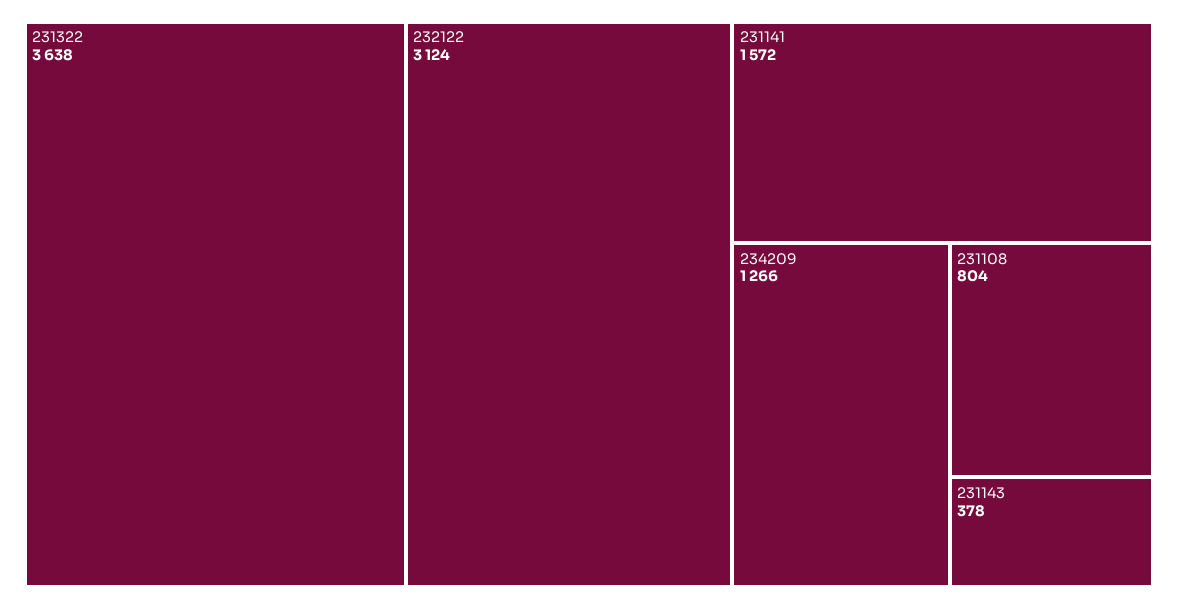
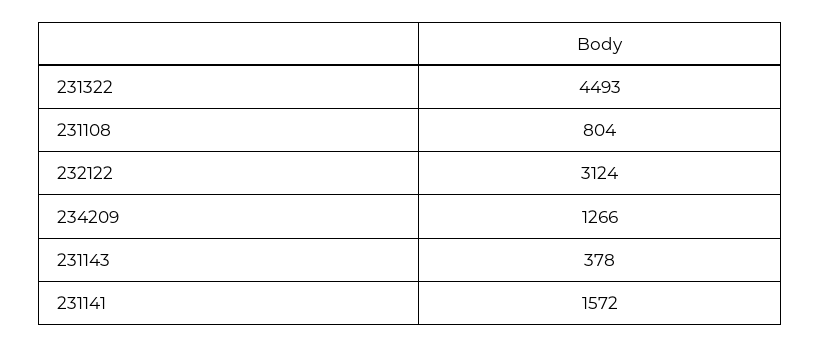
  {
-   "231322": 3638,
+   "231322": 4493,
    "232122": 3124,
    "231141": 1572,
    "234209": 1266,
    "231108": 804,
    "231143": 378
  }

